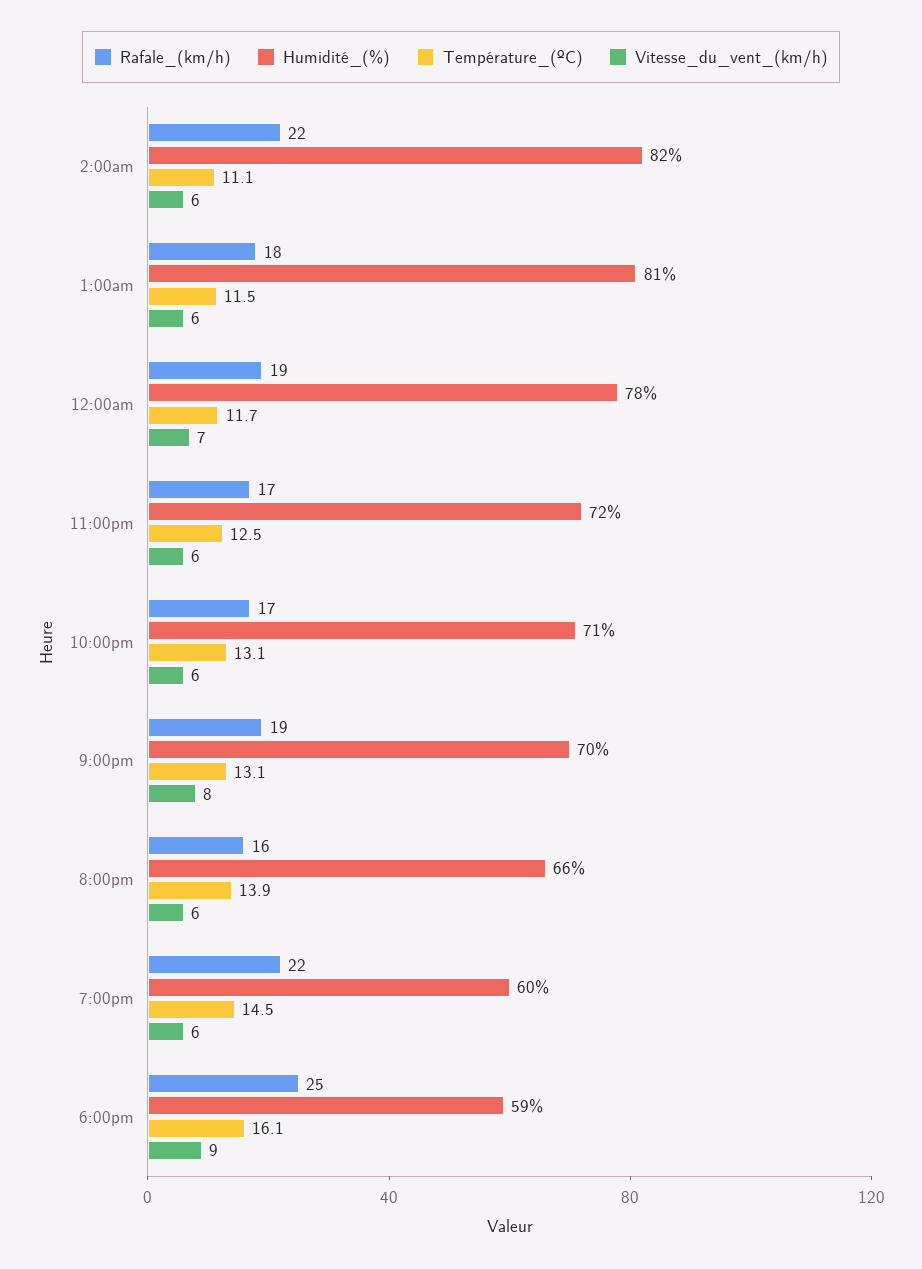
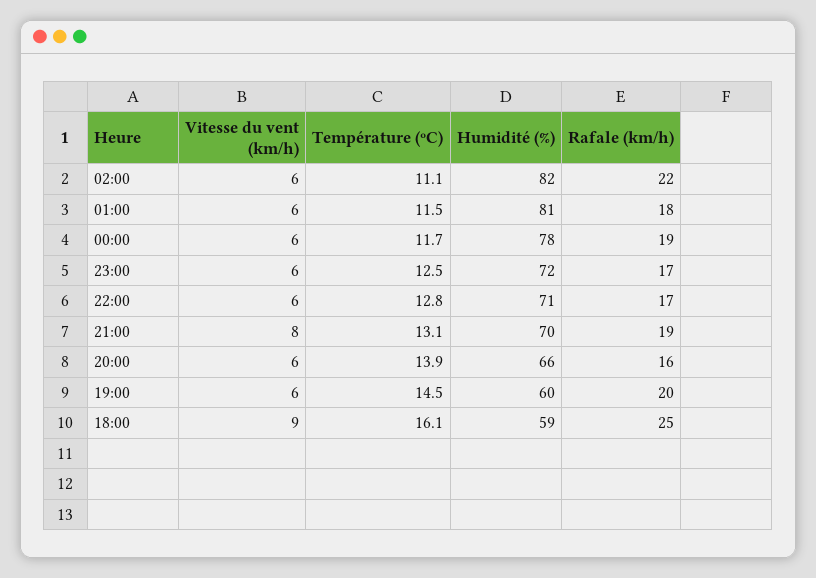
  {
    "Rafale_(km/h)": {
      "2:00am": 22,
      "1:00am": 18,
      "12:00am": 19,
      "11:00pm": 17,
      "10:00pm": 17,
      "9:00pm": 19,
      "8:00pm": 16,
-     "7:00pm": 22,
+     "7:00pm": 20,
      "6:00pm": 25
    },
    "Humidité_(%)": {
      "2:00am": 82,
      "1:00am": 81,
      "12:00am": 78,
      "11:00pm": 72,
      "10:00pm": 71,
      "9:00pm": 70,
      "8:00pm": 66,
      "7:00pm": 60,
      "6:00pm": 59
    },
    "Température_(ºC)": {
      "2:00am": 11.1,
      "1:00am": 11.5,
      "12:00am": 11.7,
      "11:00pm": 12.5,
-     "10:00pm": 13.1,
+     "10:00pm": 12.8,
      "9:00pm": 13.1,
      "8:00pm": 13.9,
      "7:00pm": 14.5,
      "6:00pm": 16.1
    },
    "Vitesse_du_vent_(km/h)": {
      "2:00am": 6,
      "1:00am": 6,
-     "12:00am": 7,
+     "12:00am": 6,
      "11:00pm": 6,
      "10:00pm": 6,
      "9:00pm": 8,
      "8:00pm": 6,
      "7:00pm": 6,
      "6:00pm": 9
    }
  }

